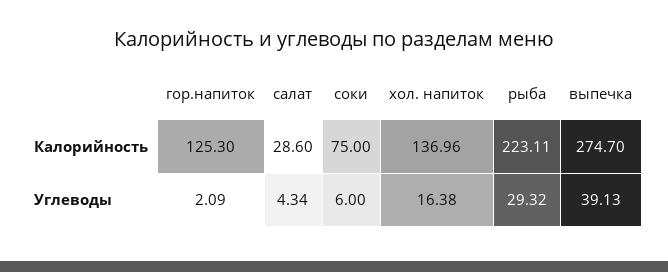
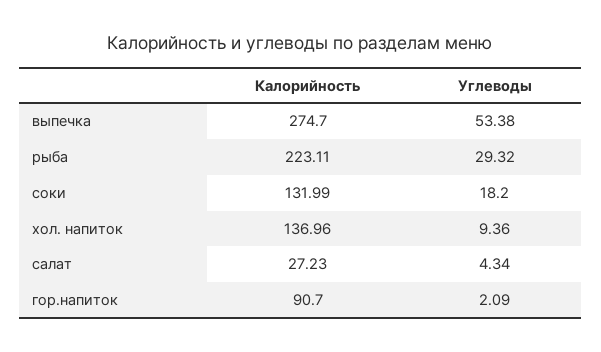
  {
    "гор.напиток": {
-     "Калорийность": 125.3,
+     "Калорийность": 90.7,
      "Углеводы": 2.09
    },
    "салат": {
-     "Калорийность": 28.6,
+     "Калорийность": 27.23,
      "Углеводы": 4.34
    },
    "соки": {
-     "Калорийность": 75,
+     "Калорийность": 131.99,
-     "Углеводы": 6
+     "Углеводы": 18.2
    },
    "хол. напиток": {
      "Калорийность": 136.96,
-     "Углеводы": 16.38
+     "Углеводы": 9.36
    },
    "рыба": {
      "Калорийность": 223.11,
      "Углеводы": 29.32
    },
    "выпечка": {
      "Калорийность": 274.7,
-     "Углеводы": 39.13
+     "Углеводы": 53.38
    }
  }

